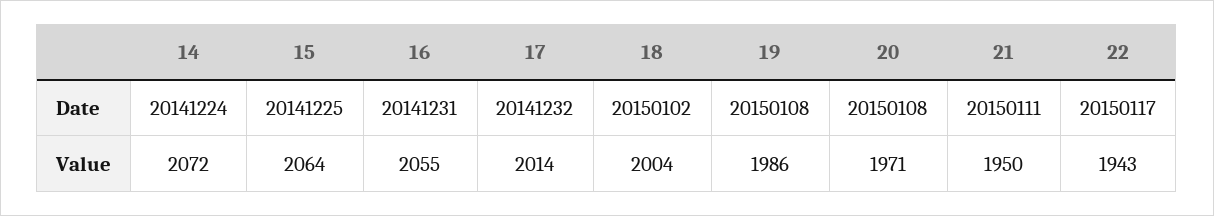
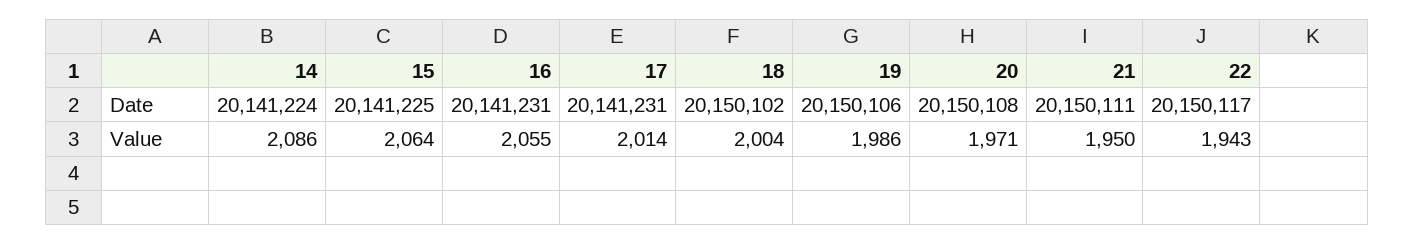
  {
    "14": {
      "Date": 20141224,
-     "Value": 2072
+     "Value": 2086
    },
    "15": {
      "Date": 20141225,
      "Value": 2064
    },
    "16": {
      "Date": 20141231,
      "Value": 2055
    },
    "17": {
-     "Date": 20141232,
+     "Date": 20141231,
      "Value": 2014
    },
    "18": {
      "Date": 20150102,
      "Value": 2004
    },
    "19": {
-     "Date": 20150108,
+     "Date": 20150106,
      "Value": 1986
    },
    "20": {
      "Date": 20150108,
      "Value": 1971
    },
    "21": {
      "Date": 20150111,
      "Value": 1950
    },
    "22": {
      "Date": 20150117,
      "Value": 1943
    }
  }

